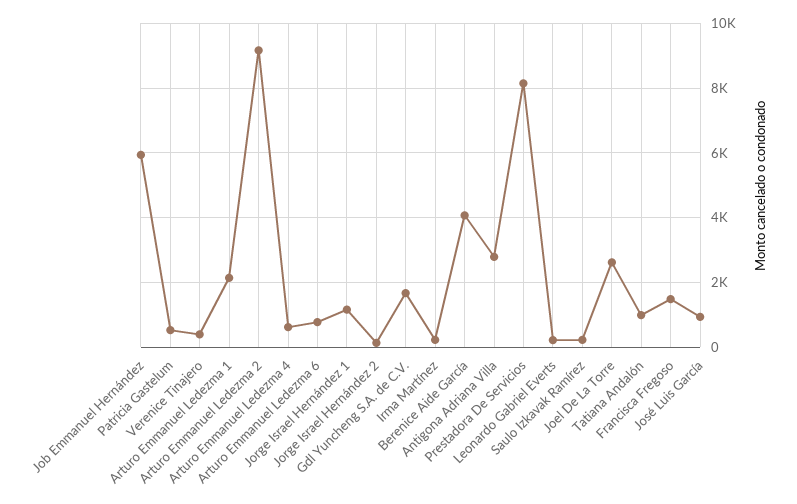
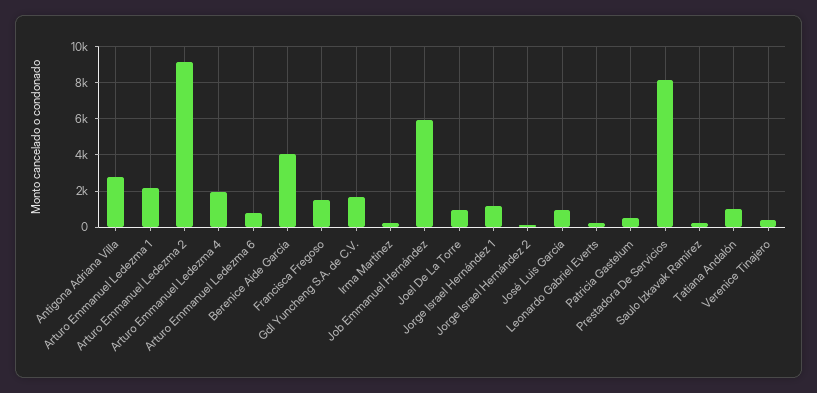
  {
    "Job Emmanuel Hernández": 6000,
    "Patricia Gastelum": 600,
    "Verenice Tinajero": 400,
    "Arturo Emmanuel Ledezma 1": 2200,
    "Arturo Emmanuel Ledezma 2": 9200,
-   "Arturo Emmanuel Ledezma 4": 600,
+   "Arturo Emmanuel Ledezma 4": 2000,
    "Arturo Emmanuel Ledezma 6": 800,
    "Jorge Israel Hernández 1": 1200,
    "Jorge Israel Hernández 2": 200,
    "Gdl Yuncheng S.A. de C.V.": 1600,
    "Irma Martínez": 200,
    "Berenice Aide García": 4000,
    "Antigona Adriana Villa": 2800,
    "Prestadora De Servicios": 8200,
    "Leonardo Gabriel Everts": 200,
    "Saulo Izkavak Ramírez": 200,
-   "Joel De La Torre": 2600,
+   "Joel De La Torre": 1000,
    "Tatiana Andalón": 1000,
    "Francisca Fregoso": 1400,
    "José Luis García": 1000
  }

